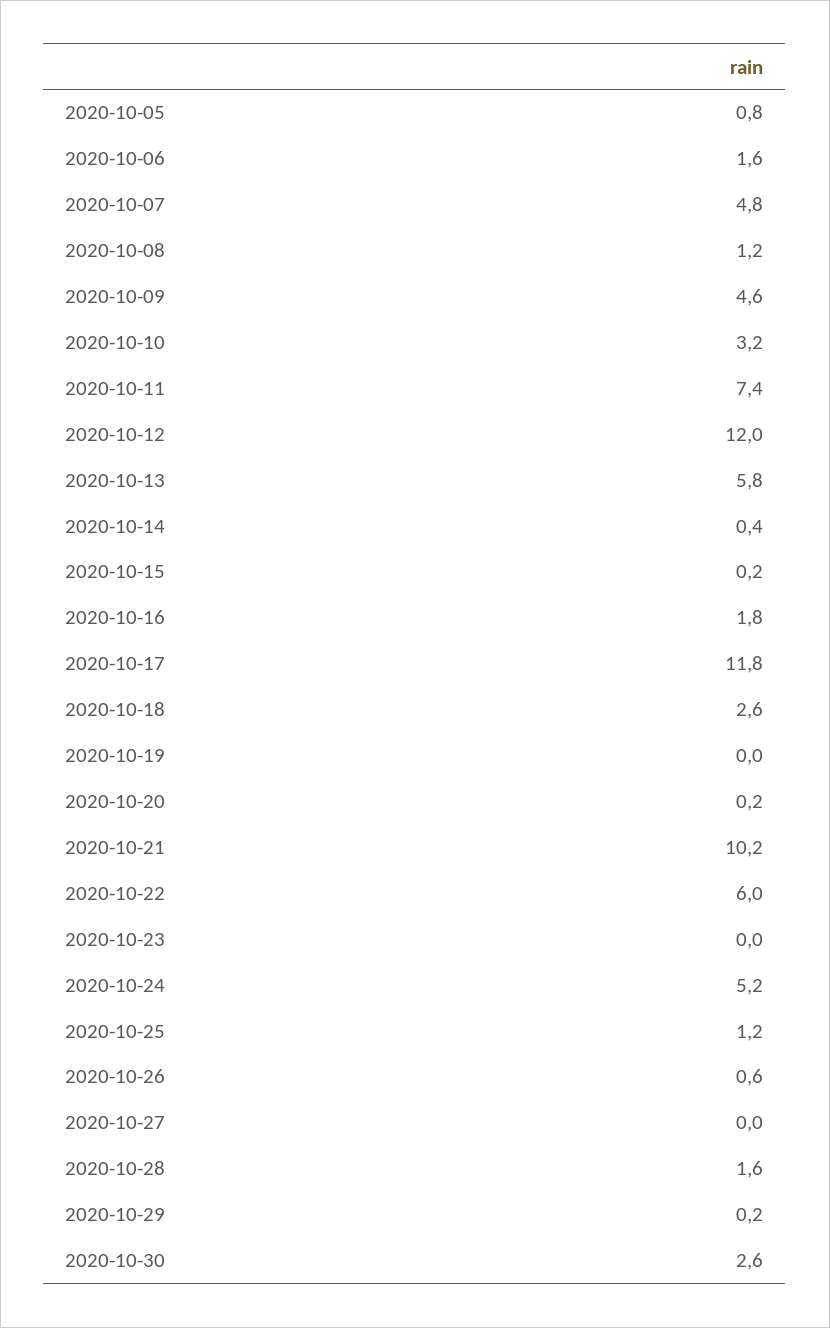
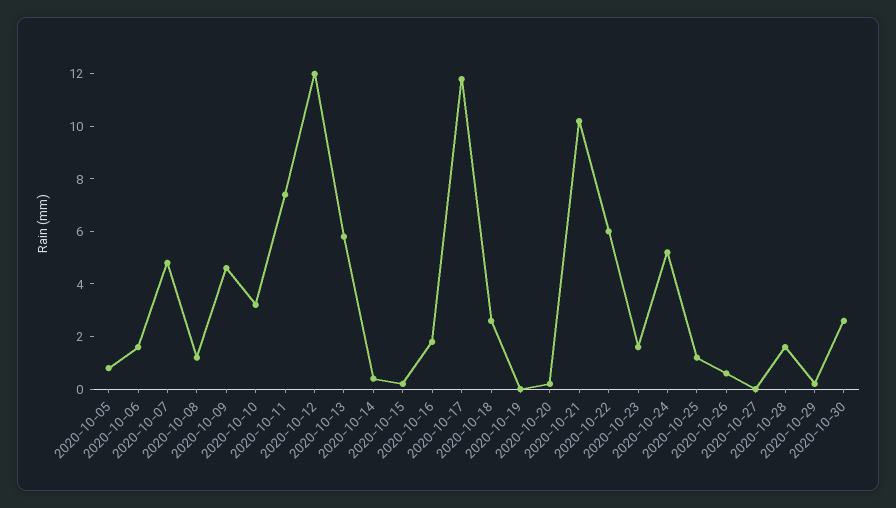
  {
    "2020-10-05": 0.8,
    "2020-10-06": 1.6,
    "2020-10-07": 4.8,
    "2020-10-08": 1.2,
    "2020-10-09": 4.6,
    "2020-10-10": 3.2,
    "2020-10-11": 7.4,
    "2020-10-12": 12,
    "2020-10-13": 5.8,
    "2020-10-14": 0.4,
    "2020-10-15": 0.2,
    "2020-10-16": 1.8,
    "2020-10-17": 11.8,
    "2020-10-18": 2.6,
    "2020-10-19": 0,
    "2020-10-20": 0.2,
    "2020-10-21": 10.2,
    "2020-10-22": 6,
-   "2020-10-23": 0,
+   "2020-10-23": 1.5,
    "2020-10-24": 5.2,
    "2020-10-25": 1.2,
    "2020-10-26": 0.6,
    "2020-10-27": 0,
    "2020-10-28": 1.6,
    "2020-10-29": 0.2,
    "2020-10-30": 2.6
  }

